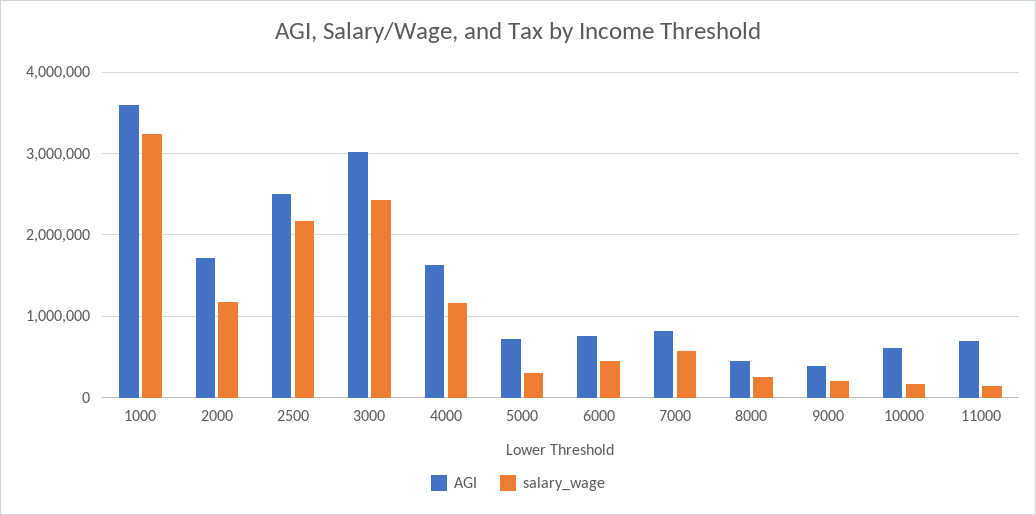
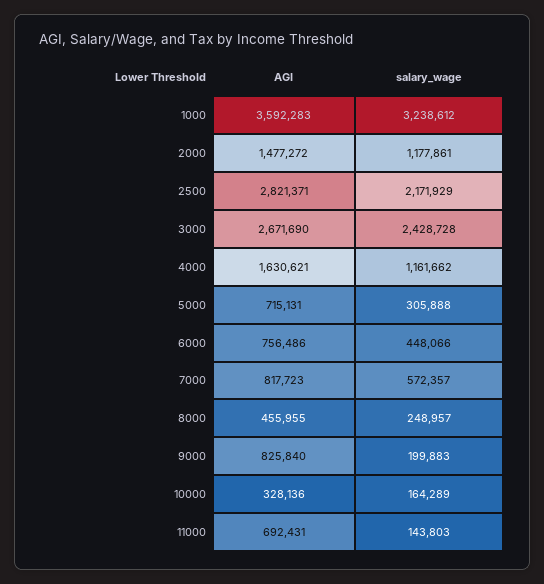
  {
    "AGI": {
      "1000": 3592283,
-     "2000": 1700000,
+     "2000": 1477272,
-     "2500": 2500000,
+     "2500": 2821371,
-     "3000": 3000000,
+     "3000": 2671690,
      "4000": 1630621,
      "5000": 715131,
      "6000": 756486,
      "7000": 817723,
      "8000": 455955,
-     "9000": 400000,
+     "9000": 825840,
-     "10000": 600000,
+     "10000": 328136,
      "11000": 692431
    },
    "salary_wage": {
      "1000": 3238612,
      "2000": 1177861,
      "2500": 2171929,
      "3000": 2428728,
      "4000": 1161662,
      "5000": 305888,
      "6000": 448066,
      "7000": 572357,
      "8000": 248957,
      "9000": 199883,
      "10000": 164289,
      "11000": 143803
    }
  }

